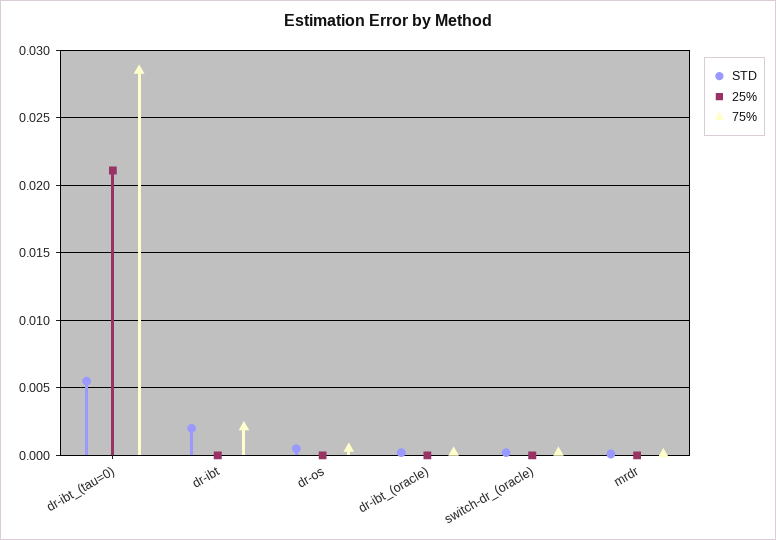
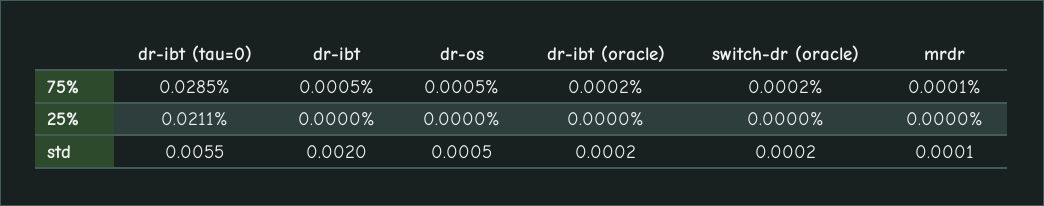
  {
    "STD": {
      "dr-ibt_(tau=0)": 0.0055,
      "dr-ibt": 0.002,
      "dr-os": 0.0005,
      "dr-ibt_(oracle)": 0.0002,
      "switch-dr_(oracle)": 0.0002,
      "mrdr": 0.0001
    },
    "25%": {
      "dr-ibt_(tau=0)": 0.0211,
      "dr-ibt": 0,
      "dr-os": 0,
      "dr-ibt_(oracle)": 0,
      "switch-dr_(oracle)": 0,
      "mrdr": 0
    },
    "75%": {
      "dr-ibt_(tau=0)": 0.0285,
-     "dr-ibt": 0.002,
+     "dr-ibt": 0.0005,
      "dr-os": 0.0005,
      "dr-ibt_(oracle)": 0.0002,
      "switch-dr_(oracle)": 0.0002,
      "mrdr": 0.0001
    }
  }

